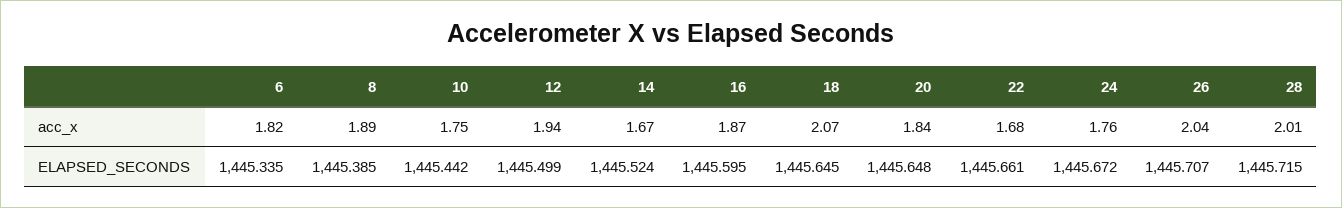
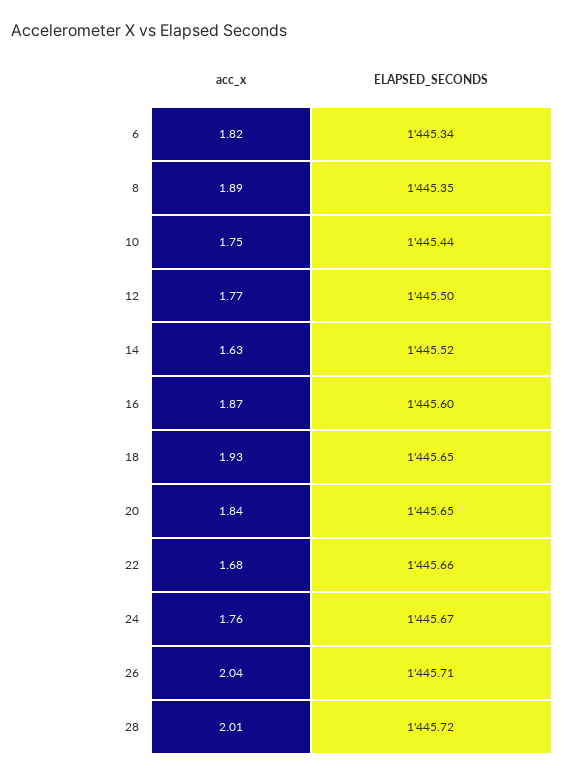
  {
    "6": {
      "acc_x": 1.82,
      "ELAPSED_SECONDS": 1445.335
    },
    "8": {
      "acc_x": 1.89,
-     "ELAPSED_SECONDS": 1445.385
+     "ELAPSED_SECONDS": 1445.35
    },
    "10": {
      "acc_x": 1.75,
      "ELAPSED_SECONDS": 1445.442
    },
    "12": {
-     "acc_x": 1.94,
+     "acc_x": 1.77,
      "ELAPSED_SECONDS": 1445.499
    },
    "14": {
-     "acc_x": 1.67,
+     "acc_x": 1.63,
      "ELAPSED_SECONDS": 1445.524
    },
    "16": {
      "acc_x": 1.87,
      "ELAPSED_SECONDS": 1445.595
    },
    "18": {
-     "acc_x": 2.07,
+     "acc_x": 1.93,
      "ELAPSED_SECONDS": 1445.645
    },
    "20": {
      "acc_x": 1.84,
      "ELAPSED_SECONDS": 1445.648
    },
    "22": {
      "acc_x": 1.68,
      "ELAPSED_SECONDS": 1445.661
    },
    "24": {
      "acc_x": 1.76,
      "ELAPSED_SECONDS": 1445.672
    },
    "26": {
      "acc_x": 2.04,
      "ELAPSED_SECONDS": 1445.707
    },
    "28": {
      "acc_x": 2.01,
      "ELAPSED_SECONDS": 1445.715
    }
  }

